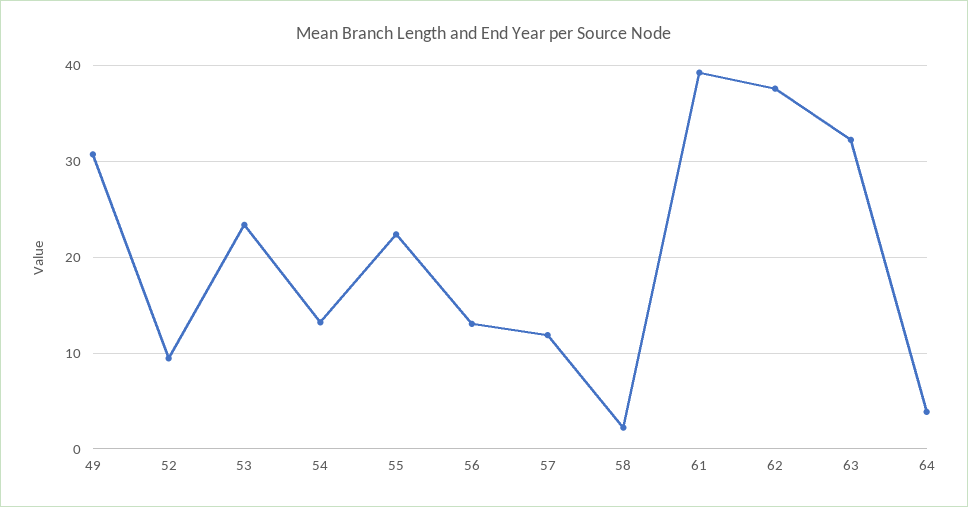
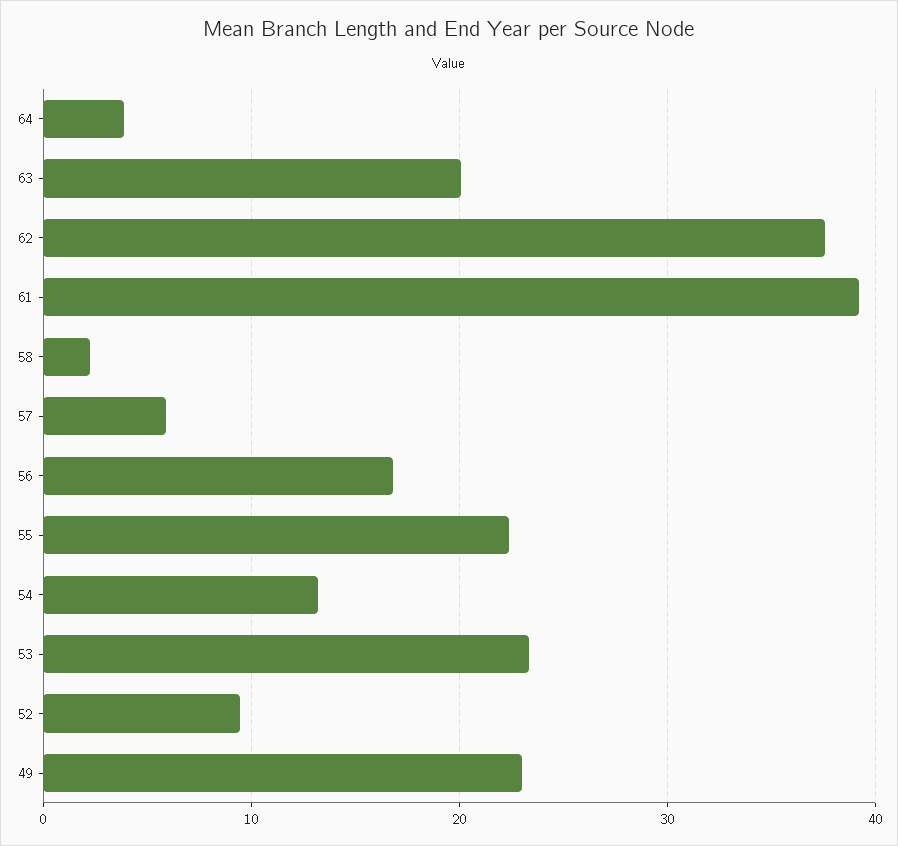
  {
-   "49": 31,
+   "49": 23,
    "52": 9,
    "53": 23,
    "54": 13,
    "55": 22,
-   "56": 13,
+   "56": 17,
-   "57": 12,
+   "57": 6,
    "58": 2,
    "61": 39,
    "62": 38,
-   "63": 32,
+   "63": 20,
    "64": 4
  }

